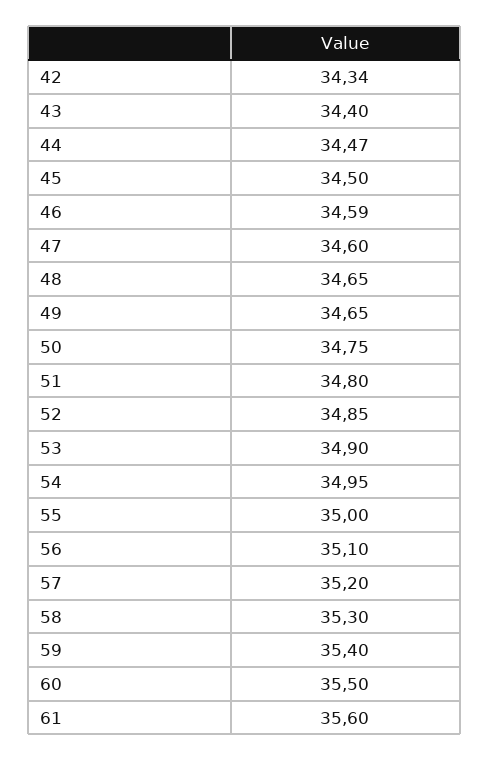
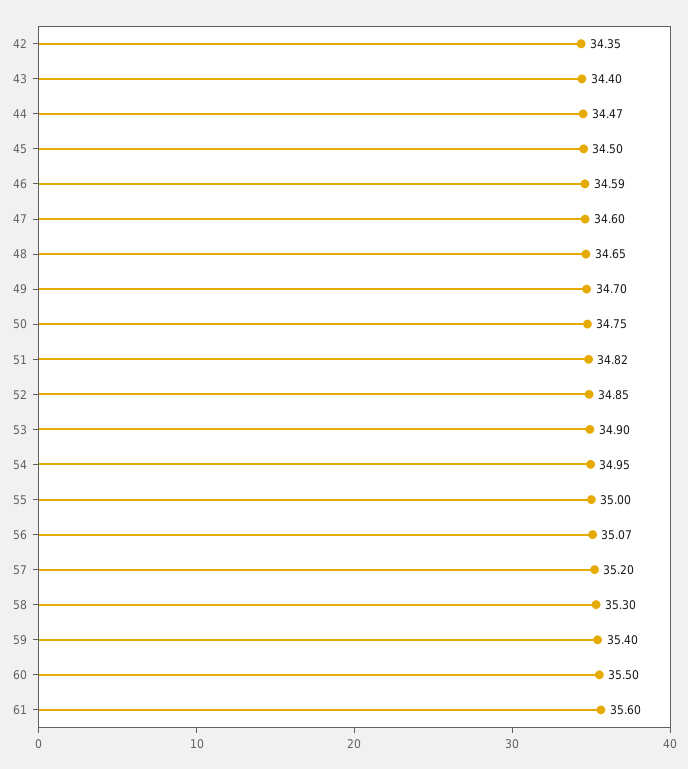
  {
-   "42": 34.34,
+   "42": 34.35,
    "43": 34.4,
    "44": 34.47,
    "45": 34.5,
    "46": 34.59,
    "47": 34.6,
    "48": 34.65,
-   "49": 34.65,
+   "49": 34.7,
    "50": 34.75,
-   "51": 34.8,
+   "51": 34.82,
    "52": 34.85,
    "53": 34.9,
    "54": 34.95,
    "55": 35,
-   "56": 35.1,
+   "56": 35.07,
    "57": 35.2,
    "58": 35.3,
    "59": 35.4,
    "60": 35.5,
    "61": 35.6
  }

